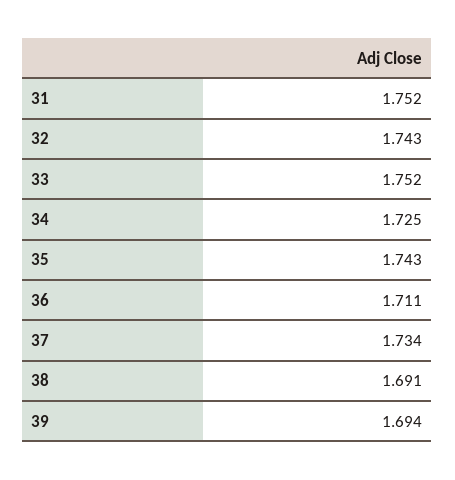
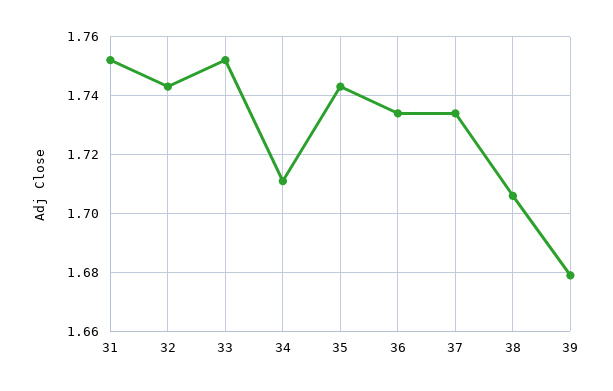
  {
    "31": 1.752,
    "32": 1.743,
    "33": 1.752,
-   "34": 1.725,
+   "34": 1.71,
    "35": 1.743,
-   "36": 1.711,
+   "36": 1.735,
    "37": 1.734,
-   "38": 1.691,
+   "38": 1.705,
-   "39": 1.694
+   "39": 1.68
  }

